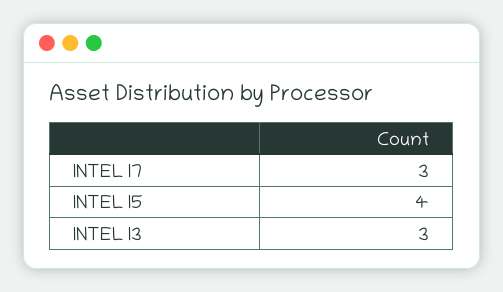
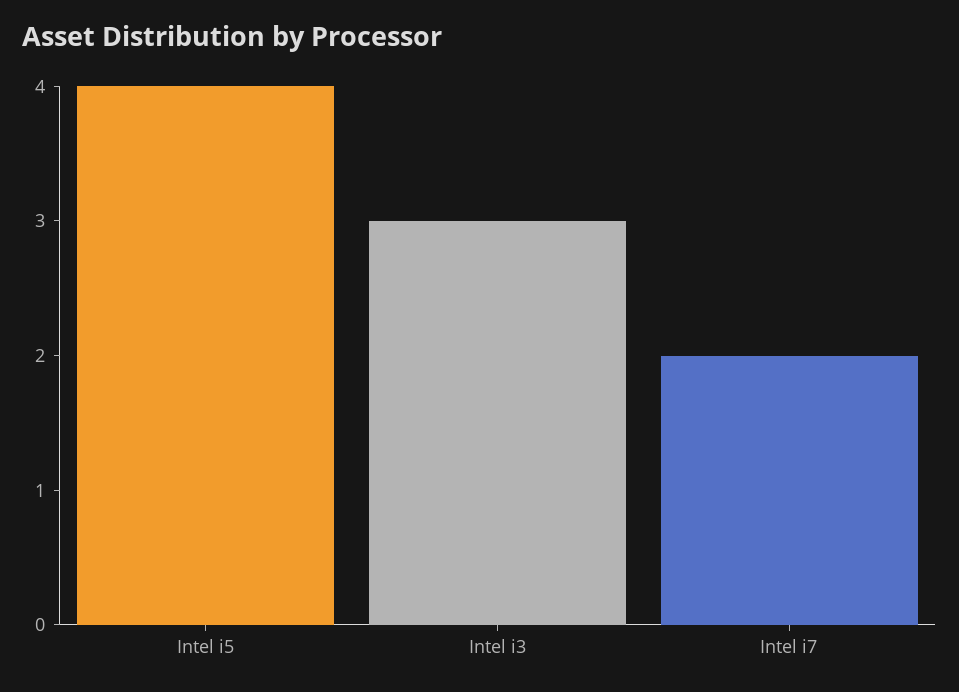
  {
-   "INTEL I7": 3,
+   "INTEL I7": 2,
    "INTEL I5": 4,
    "INTEL I3": 3
  }

